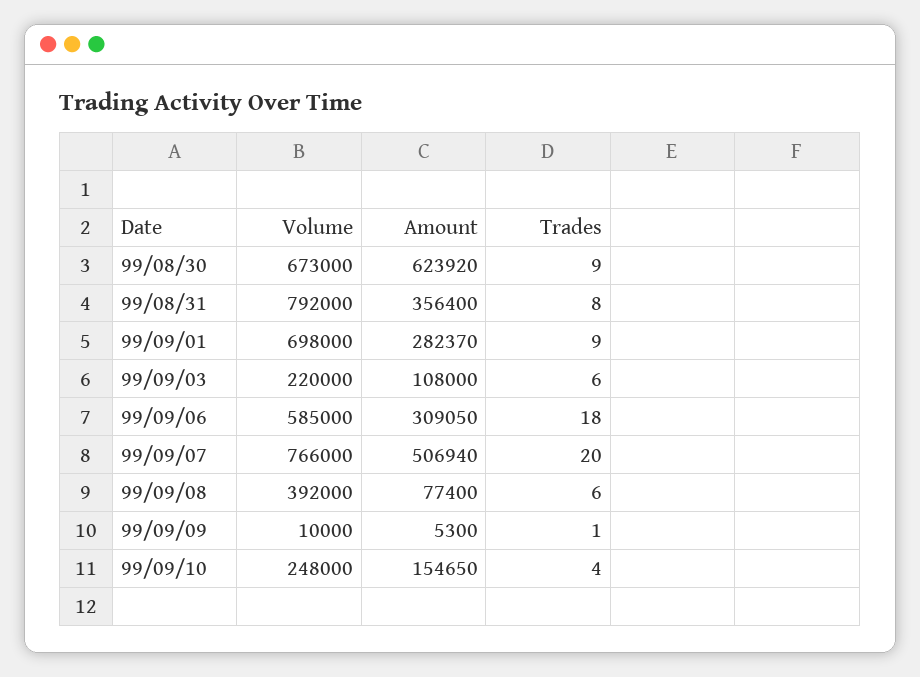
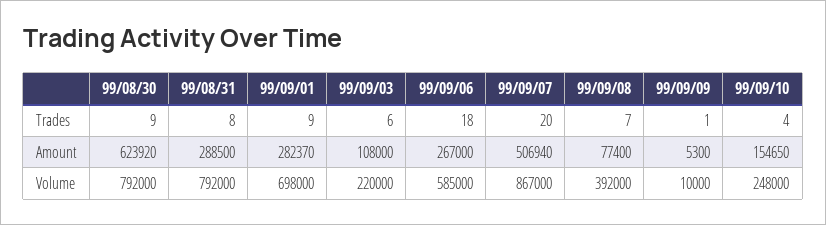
  {
    "Volume": {
-     "99/08/30": 673000,
+     "99/08/30": 792000,
      "99/08/31": 792000,
      "99/09/01": 698000,
      "99/09/03": 220000,
      "99/09/06": 585000,
-     "99/09/07": 766000,
+     "99/09/07": 867000,
      "99/09/08": 392000,
      "99/09/09": 10000,
      "99/09/10": 248000
    },
    "Amount": {
      "99/08/30": 623920,
-     "99/08/31": 356400,
+     "99/08/31": 288500,
      "99/09/01": 282370,
      "99/09/03": 108000,
-     "99/09/06": 309050,
+     "99/09/06": 267000,
      "99/09/07": 506940,
      "99/09/08": 77400,
      "99/09/09": 5300,
      "99/09/10": 154650
    },
    "Trades": {
      "99/08/30": 9,
      "99/08/31": 8,
      "99/09/01": 9,
      "99/09/03": 6,
      "99/09/06": 18,
      "99/09/07": 20,
-     "99/09/08": 6,
+     "99/09/08": 7,
      "99/09/09": 1,
      "99/09/10": 4
    }
  }

